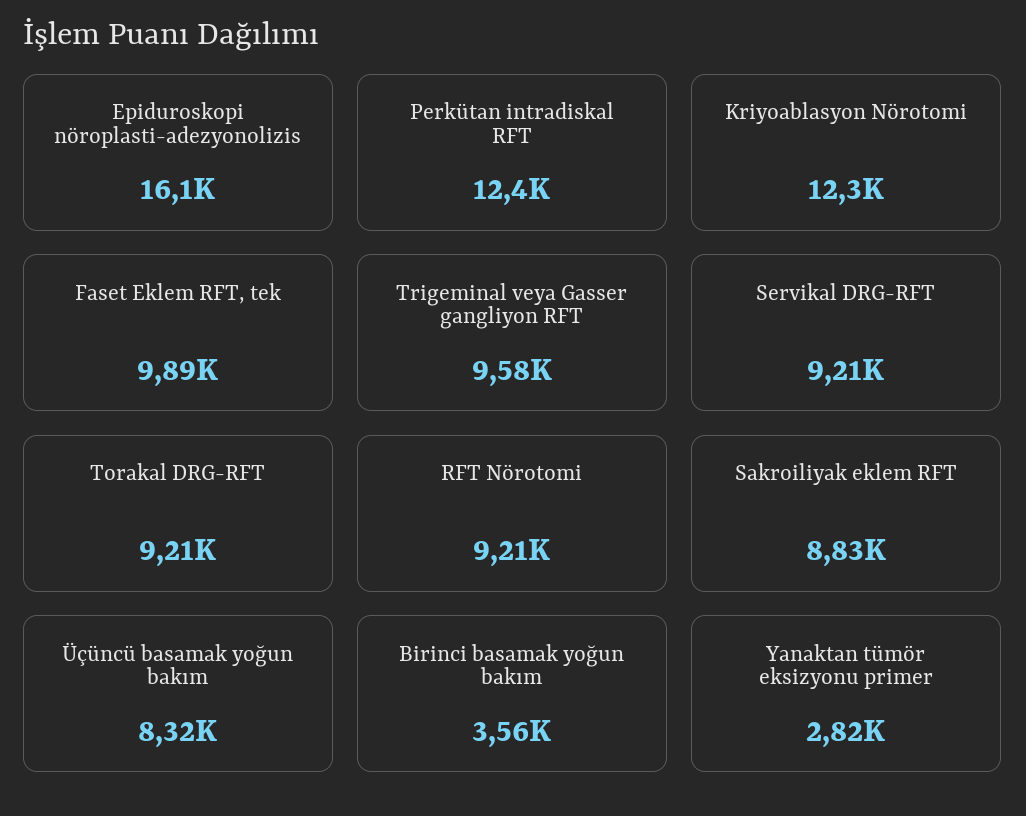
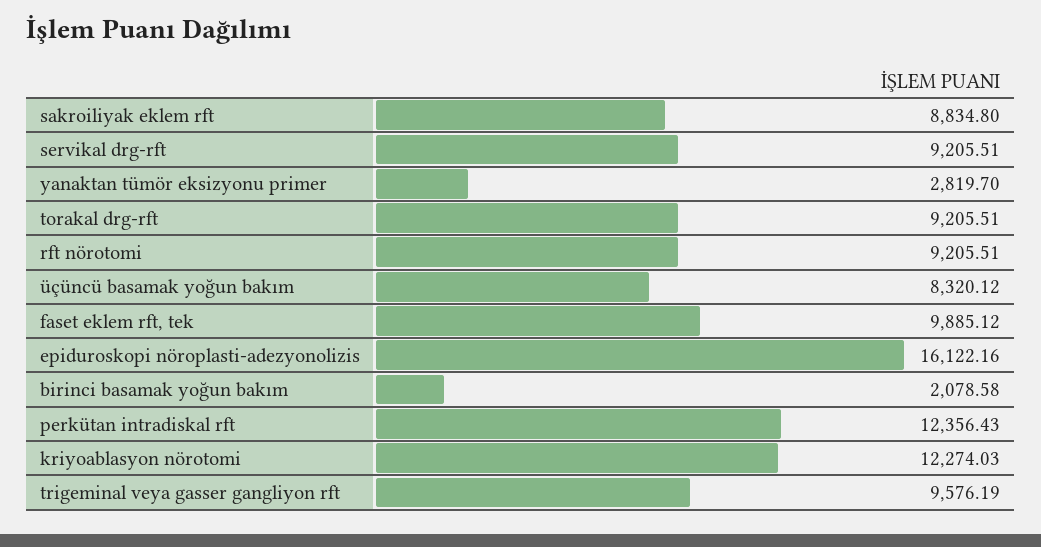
  {
    "Epiduroskopi nöroplasti-adezyonolizis": 16122.16,
    "Perkütan intradiskal RFT": 12356.43,
    "Kriyoablasyon Nörotomi": 12274.03,
    "Faset Eklem RFT, tek": 9885.12,
    "Trigeminal veya Gasser gangliyon RFT": 9576.19,
    "Servikal DRG-RFT": 9205.51,
    "Torakal DRG-RFT": 9205.51,
    "RFT Nörotomi": 9205.51,
    "Sakroiliyak eklem RFT": 8834.8,
    "Üçüncü basamak yoğun bakım": 8320.12,
-   "Birinci basamak yoğun bakım": 3560,
+   "Birinci basamak yoğun bakım": 2078.58,
    "Yanaktan tümör eksizyonu primer": 2819.7
  }

